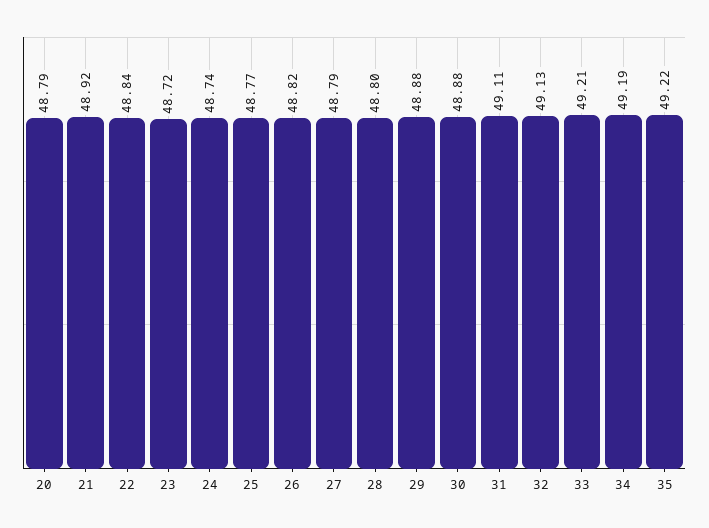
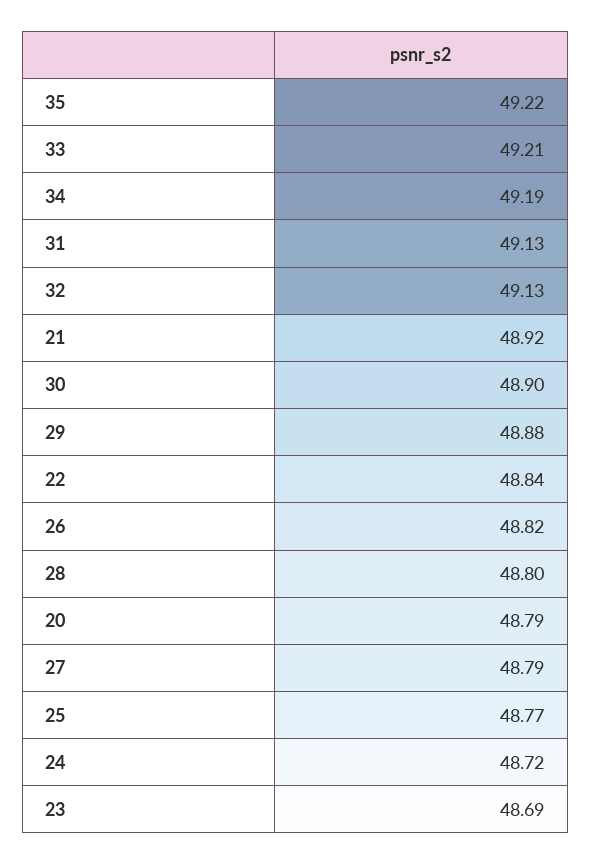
  {
    "20": 48.79,
    "21": 48.92,
    "22": 48.84,
-   "23": 48.72,
+   "23": 48.69,
-   "24": 48.74,
+   "24": 48.72,
    "25": 48.77,
    "26": 48.82,
    "27": 48.79,
    "28": 48.8,
    "29": 48.88,
-   "30": 48.88,
+   "30": 48.9,
-   "31": 49.11,
+   "31": 49.13,
    "32": 49.13,
    "33": 49.21,
    "34": 49.19,
    "35": 49.22
  }

